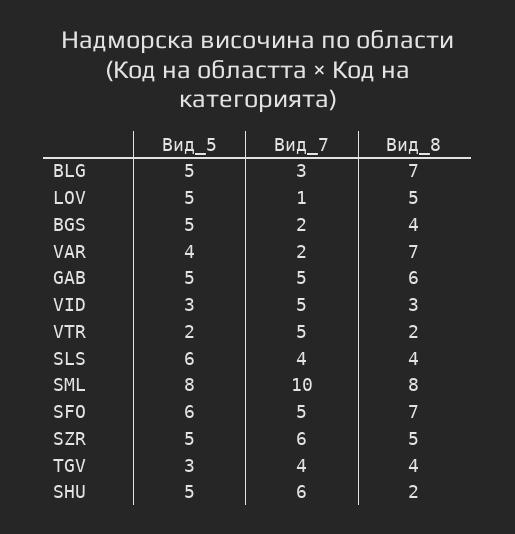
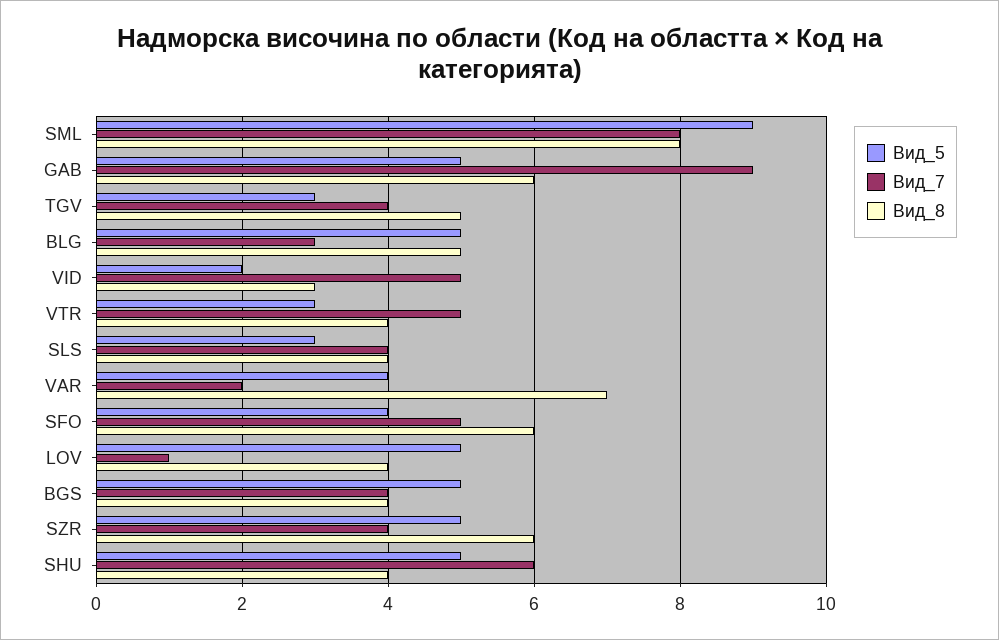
  {
    "Вид_5": {
      "BLG": 5,
      "LOV": 5,
      "BGS": 5,
      "VAR": 4,
      "GAB": 5,
-     "VID": 3,
+     "VID": 2,
-     "VTR": 2,
+     "VTR": 3,
-     "SLS": 6,
+     "SLS": 3,
-     "SML": 8,
+     "SML": 9,
-     "SFO": 6,
+     "SFO": 4,
      "SZR": 5,
      "TGV": 3,
      "SHU": 5
    },
    "Вид_7": {
      "BLG": 3,
      "LOV": 1,
-     "BGS": 2,
+     "BGS": 4,
      "VAR": 2,
-     "GAB": 5,
+     "GAB": 9,
      "VID": 5,
      "VTR": 5,
      "SLS": 4,
-     "SML": 10,
+     "SML": 8,
      "SFO": 5,
-     "SZR": 6,
+     "SZR": 4,
      "TGV": 4,
      "SHU": 6
    },
    "Вид_8": {
-     "BLG": 7,
+     "BLG": 5,
-     "LOV": 5,
+     "LOV": 4,
      "BGS": 4,
      "VAR": 7,
      "GAB": 6,
      "VID": 3,
-     "VTR": 2,
+     "VTR": 4,
      "SLS": 4,
      "SML": 8,
-     "SFO": 7,
+     "SFO": 6,
-     "SZR": 5,
+     "SZR": 6,
-     "TGV": 4,
+     "TGV": 5,
-     "SHU": 2
+     "SHU": 4
    }
  }

